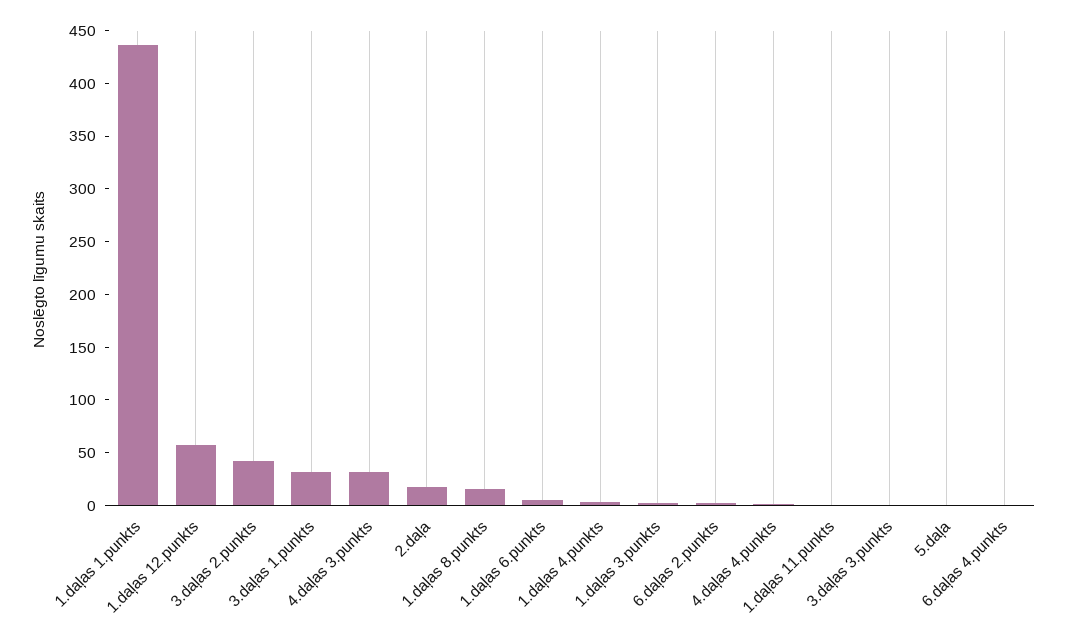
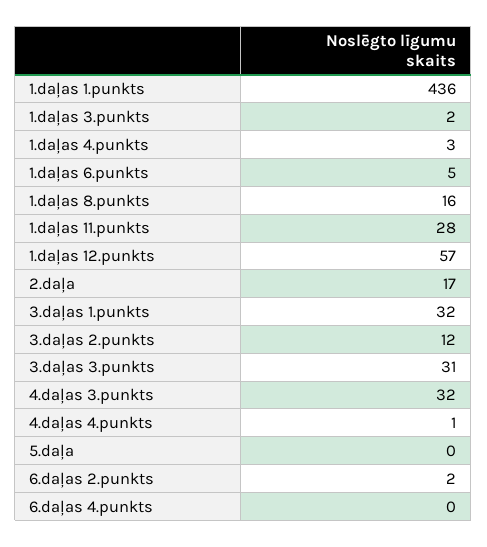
  {
    "1.daļas 1.punkts": 436,
    "1.daļas 12.punkts": 57,
-   "3.daļas 2.punkts": 40,
+   "3.daļas 2.punkts": 12,
    "3.daļas 1.punkts": 32,
    "4.daļas 3.punkts": 32,
    "2.daļa": 17,
    "1.daļas 8.punkts": 16,
    "1.daļas 6.punkts": 5,
    "1.daļas 4.punkts": 3,
    "1.daļas 3.punkts": 2,
    "6.daļas 2.punkts": 2,
    "4.daļas 4.punkts": 1,
-   "1.daļas 11.punkts": 0,
+   "1.daļas 11.punkts": 28,
-   "3.daļas 3.punkts": 0,
+   "3.daļas 3.punkts": 31,
    "5.daļa": 0,
    "6.daļas 4.punkts": 0
  }

